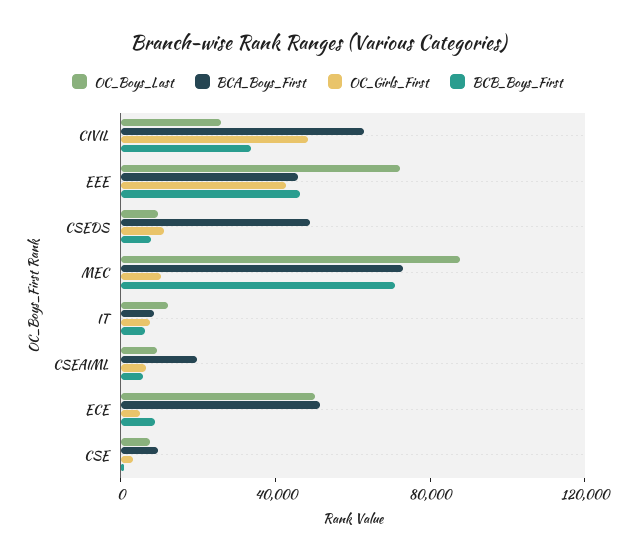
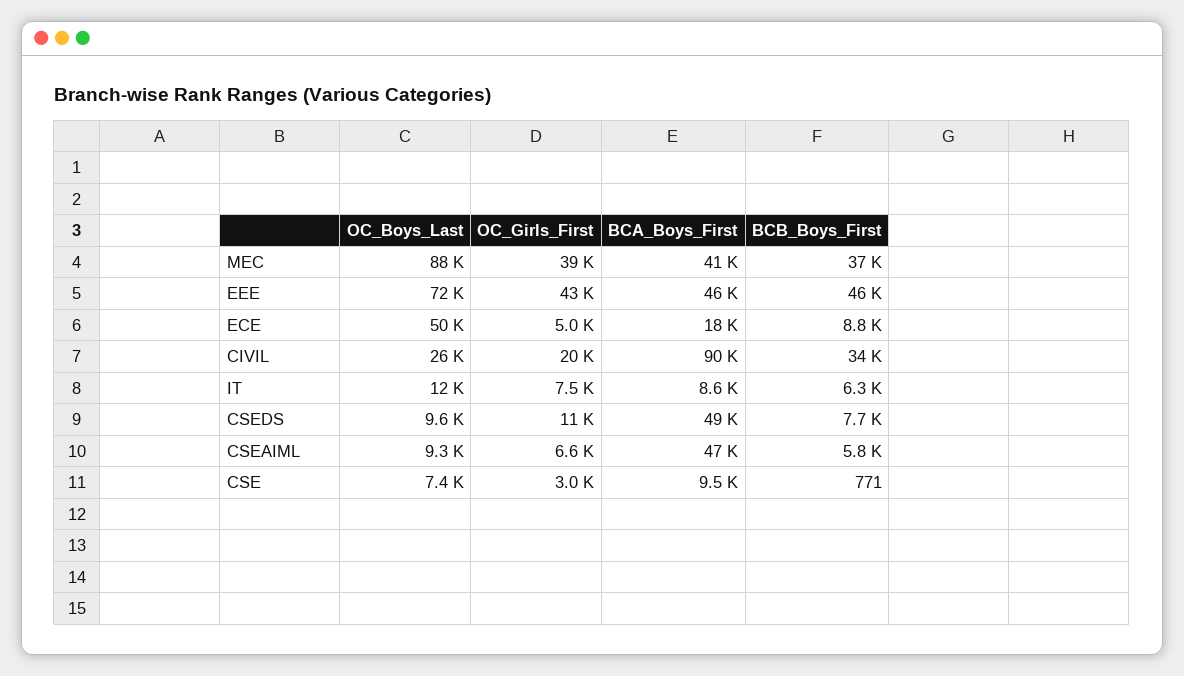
  {
    "OC_Boys_Last": {
      "CIVIL": 26000,
      "EEE": 72000,
      "CSEDS": 9600,
      "MEC": 88000,
      "IT": 12000,
      "CSEAIML": 9300,
      "ECE": 50000,
      "CSE": 7400
    },
    "BCA_Boys_First": {
-     "CIVIL": 60000,
+     "CIVIL": 90000,
      "EEE": 46000,
      "CSEDS": 49000,
-     "MEC": 70000,
+     "MEC": 41000,
      "IT": 8600,
-     "CSEAIML": 20000,
+     "CSEAIML": 47000,
-     "ECE": 50000,
+     "ECE": 18000,
      "CSE": 9500
    },
    "OC_Girls_First": {
-     "CIVIL": 50000,
+     "CIVIL": 20000,
      "EEE": 43000,
      "CSEDS": 11000,
-     "MEC": 10000,
+     "MEC": 39000,
      "IT": 7500,
      "CSEAIML": 6600,
      "ECE": 5000,
      "CSE": 3000
    },
    "BCB_Boys_First": {
      "CIVIL": 34000,
      "EEE": 46000,
      "CSEDS": 7700,
-     "MEC": 70000,
+     "MEC": 37000,
      "IT": 6300,
      "CSEAIML": 5800,
      "ECE": 8800,
      "CSE": 771
    }
  }

